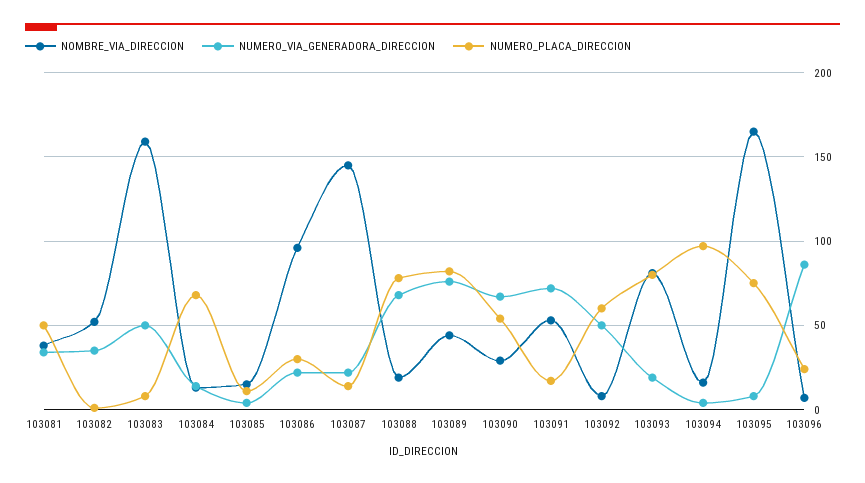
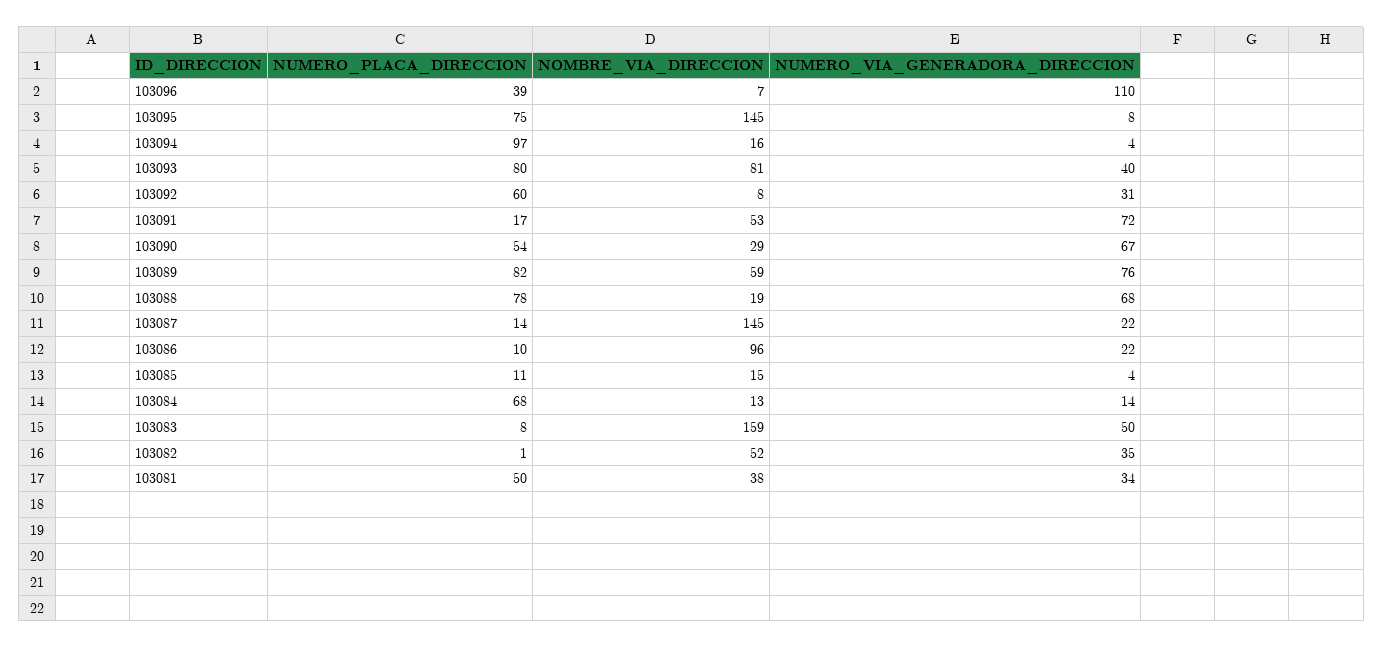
  {
    "NOMBRE_VIA_DIRECCION": {
      "103081": 38,
      "103082": 52,
      "103083": 159,
      "103084": 13,
      "103085": 15,
      "103086": 96,
      "103087": 145,
      "103088": 19,
-     "103089": 45,
+     "103089": 59,
      "103090": 29,
      "103091": 53,
      "103092": 8,
      "103093": 81,
      "103094": 16,
-     "103095": 165,
+     "103095": 145,
      "103096": 7
    },
    "NUMERO_VIA_GENERADORA_DIRECCION": {
      "103081": 34,
      "103082": 35,
      "103083": 50,
      "103084": 14,
      "103085": 4,
      "103086": 22,
      "103087": 22,
      "103088": 68,
      "103089": 76,
      "103090": 67,
      "103091": 72,
-     "103092": 50,
+     "103092": 31,
-     "103093": 20,
+     "103093": 40,
      "103094": 4,
      "103095": 8,
-     "103096": 85
+     "103096": 110
    },
    "NUMERO_PLACA_DIRECCION": {
      "103081": 50,
      "103082": 1,
      "103083": 8,
      "103084": 68,
      "103085": 11,
-     "103086": 30,
+     "103086": 10,
      "103087": 14,
      "103088": 78,
      "103089": 82,
      "103090": 54,
      "103091": 17,
      "103092": 60,
      "103093": 80,
      "103094": 97,
      "103095": 75,
-     "103096": 25
+     "103096": 39
    }
  }

